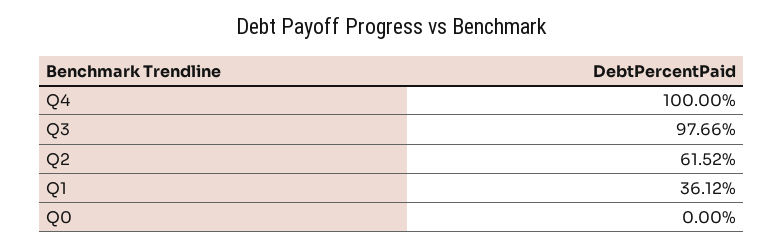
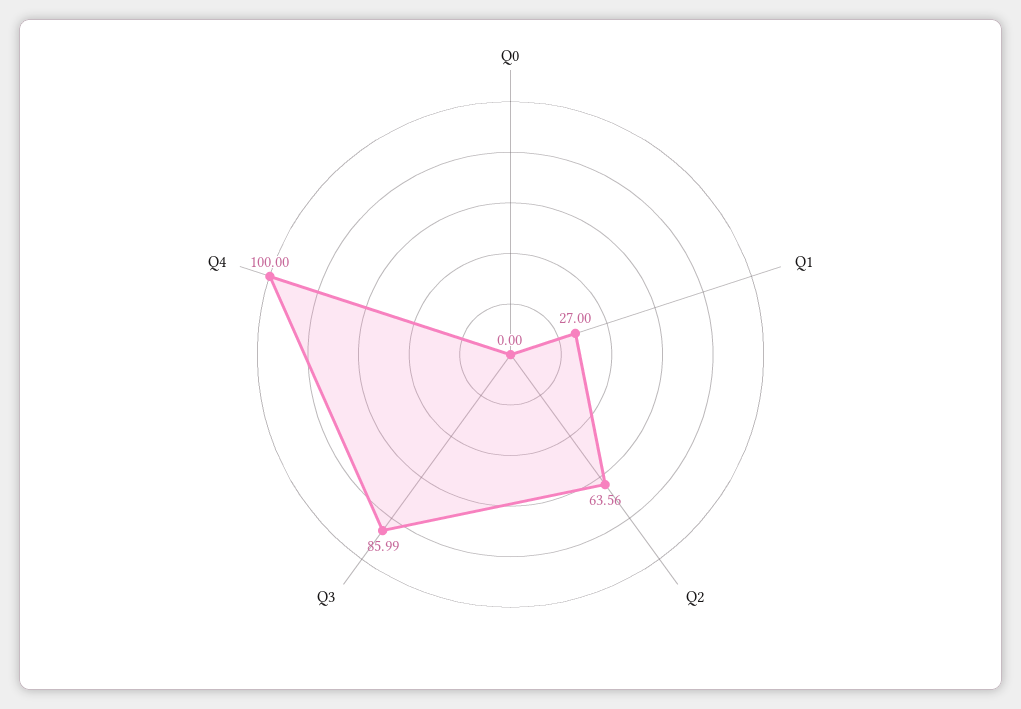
  {
    "Q4": 100,
-   "Q3": 97.66,
+   "Q3": 85.99,
-   "Q2": 61.52,
+   "Q2": 63.56,
-   "Q1": 36.12,
+   "Q1": 27,
    "Q0": 0
  }

